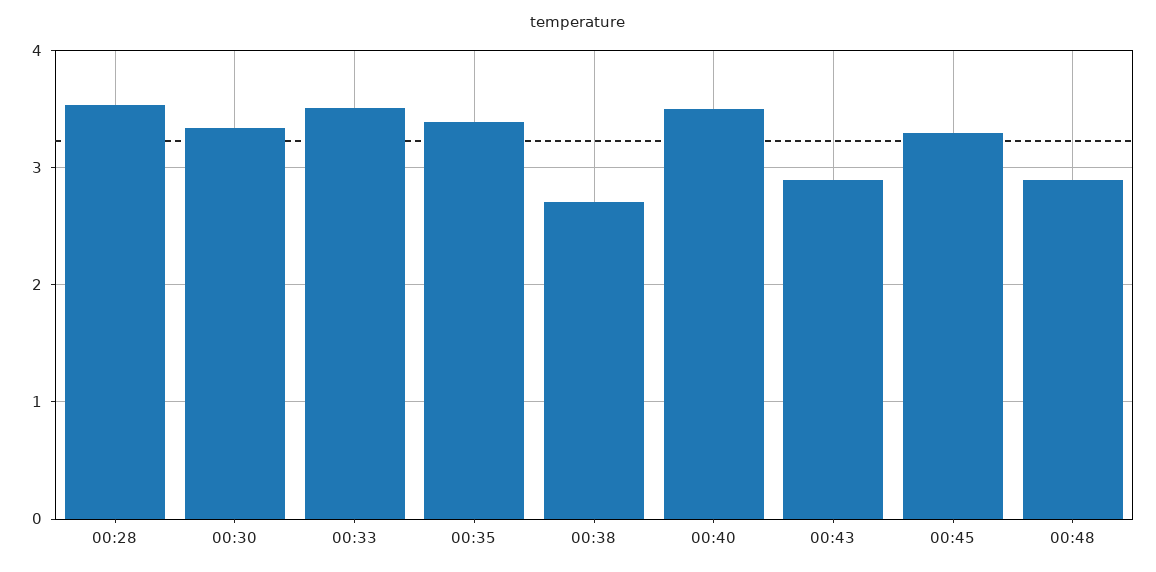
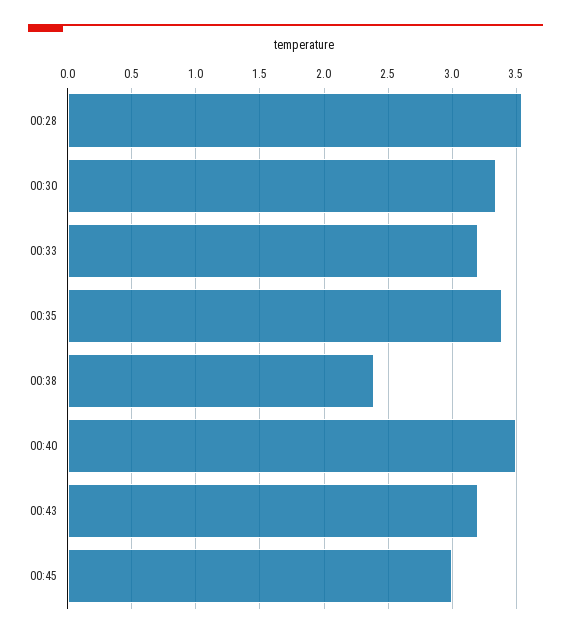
  {
    "00:28": 3.55,
    "00:30": 3.35,
-   "00:33": 3.5,
+   "00:33": 3.2,
    "00:35": 3.4,
-   "00:38": 2.7,
+   "00:38": 2.4,
    "00:40": 3.5,
-   "00:43": 2.9,
+   "00:43": 3.2,
-   "00:45": 3.3,
+   "00:45": 3
-   "00:48": 2.9
  }

